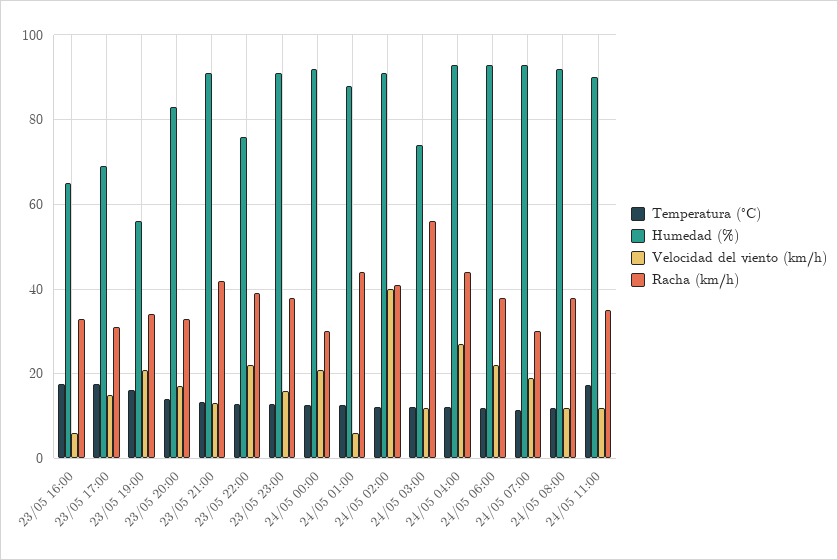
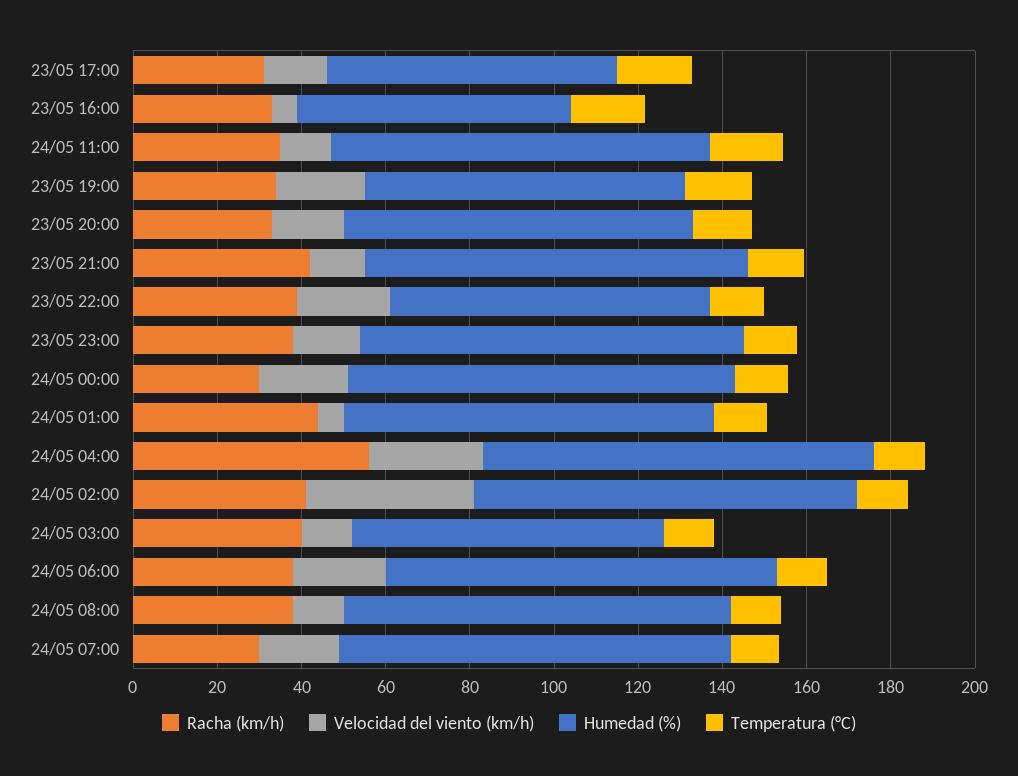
  {
    "Temperatura (°C)": {
      "23/05 16:00": 18,
      "23/05 17:00": 18,
      "23/05 19:00": 16,
      "23/05 20:00": 14,
      "23/05 21:00": 14,
      "23/05 22:00": 12,
      "23/05 23:00": 12,
      "24/05 00:00": 12,
      "24/05 01:00": 12,
      "24/05 02:00": 12,
      "24/05 03:00": 12,
      "24/05 04:00": 12,
      "24/05 06:00": 12,
      "24/05 07:00": 12,
      "24/05 08:00": 12,
      "24/05 11:00": 18
    },
    "Humedad (%)": {
      "23/05 16:00": 66,
      "23/05 17:00": 70,
-     "23/05 19:00": 56,
+     "23/05 19:00": 75,
      "23/05 20:00": 84,
      "23/05 21:00": 92,
      "23/05 22:00": 76,
      "23/05 23:00": 92,
      "24/05 00:00": 92,
      "24/05 01:00": 88,
      "24/05 02:00": 92,
      "24/05 03:00": 74,
      "24/05 04:00": 94,
      "24/05 06:00": 94,
      "24/05 07:00": 94,
      "24/05 08:00": 92,
      "24/05 11:00": 90
    },
    "Velocidad del viento (km/h)": {
      "23/05 16:00": 6,
      "23/05 17:00": 16,
      "23/05 19:00": 22,
      "23/05 20:00": 18,
      "23/05 21:00": 14,
      "23/05 22:00": 22,
      "23/05 23:00": 16,
      "24/05 00:00": 22,
      "24/05 01:00": 6,
      "24/05 02:00": 40,
      "24/05 03:00": 12,
      "24/05 04:00": 28,
      "24/05 06:00": 22,
      "24/05 07:00": 20,
      "24/05 08:00": 12,
      "24/05 11:00": 12
    },
    "Racha (km/h)": {
      "23/05 16:00": 34,
      "23/05 17:00": 32,
      "23/05 19:00": 34,
      "23/05 20:00": 34,
      "23/05 21:00": 42,
      "23/05 22:00": 40,
      "23/05 23:00": 38,
      "24/05 00:00": 30,
      "24/05 01:00": 44,
      "24/05 02:00": 42,
-     "24/05 03:00": 56,
+     "24/05 03:00": 40,
-     "24/05 04:00": 44,
+     "24/05 04:00": 55,
      "24/05 06:00": 38,
      "24/05 07:00": 30,
      "24/05 08:00": 38,
      "24/05 11:00": 36
    }
  }

